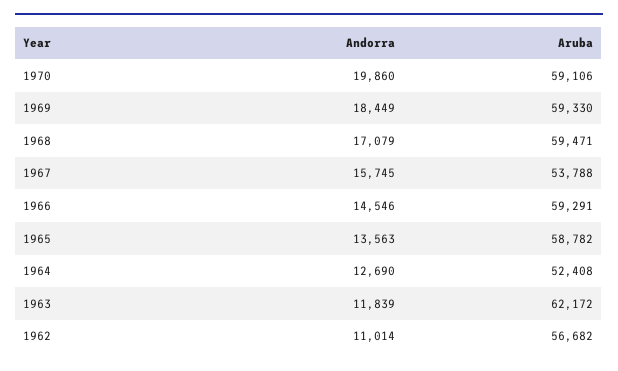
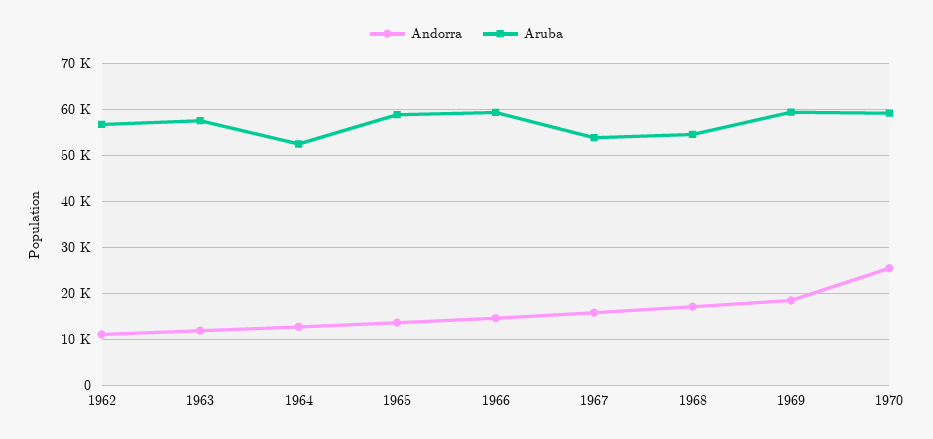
  {
    "Andorra": {
-     "1970": 19860,
+     "1970": 26000,
      "1969": 18449,
      "1968": 17079,
      "1967": 15745,
      "1966": 14546,
      "1965": 13563,
      "1964": 12690,
      "1963": 11839,
      "1962": 11014
    },
    "Aruba": {
      "1970": 59106,
      "1969": 59330,
-     "1968": 59471,
+     "1968": 54000,
      "1967": 53788,
      "1966": 59291,
      "1965": 58782,
      "1964": 52408,
-     "1963": 62172,
+     "1963": 58000,
      "1962": 56682
    }
  }

